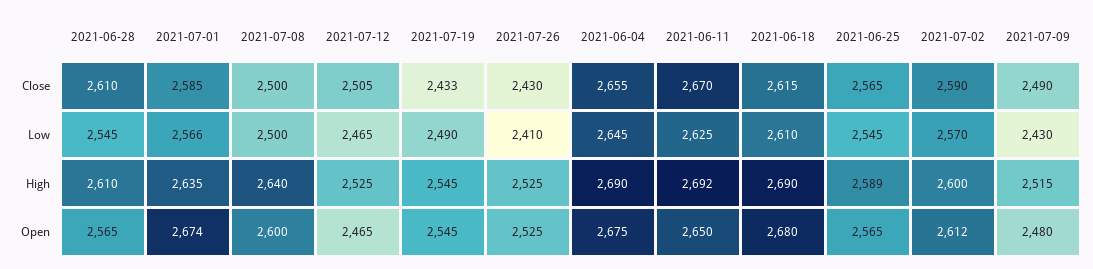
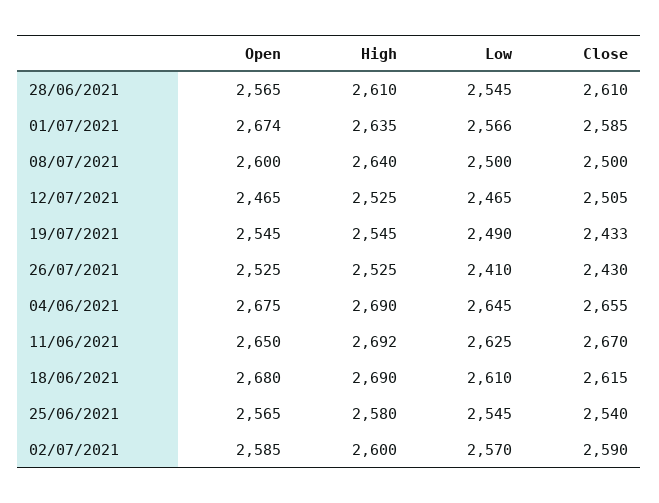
  {
    "2021-06-28": {
      "Close": 2610,
      "Low": 2545,
      "High": 2610,
      "Open": 2565
    },
    "2021-07-01": {
      "Close": 2585,
      "Low": 2566,
      "High": 2635,
      "Open": 2674
    },
    "2021-07-08": {
      "Close": 2500,
      "Low": 2500,
      "High": 2640,
      "Open": 2600
    },
    "2021-07-12": {
      "Close": 2505,
      "Low": 2465,
      "High": 2525,
      "Open": 2465
    },
    "2021-07-19": {
      "Close": 2433,
      "Low": 2490,
      "High": 2545,
      "Open": 2545
    },
    "2021-07-26": {
      "Close": 2430,
      "Low": 2410,
      "High": 2525,
      "Open": 2525
    },
    "2021-06-04": {
      "Close": 2655,
      "Low": 2645,
      "High": 2690,
      "Open": 2675
    },
    "2021-06-11": {
      "Close": 2670,
      "Low": 2625,
      "High": 2692,
      "Open": 2650
    },
    "2021-06-18": {
      "Close": 2615,
      "Low": 2610,
      "High": 2690,
      "Open": 2680
    },
    "2021-06-25": {
-     "Close": 2565,
+     "Close": 2540,
      "Low": 2545,
-     "High": 2589,
+     "High": 2580,
      "Open": 2565
    },
    "2021-07-02": {
      "Close": 2590,
      "Low": 2570,
      "High": 2600,
-     "Open": 2612
+     "Open": 2585
-   },
+   }
-   "2021-07-09": {
-     "Close": 2490,
-     "Low": 2430,
-     "High": 2515,
-     "Open": 2480
-   }
  }

